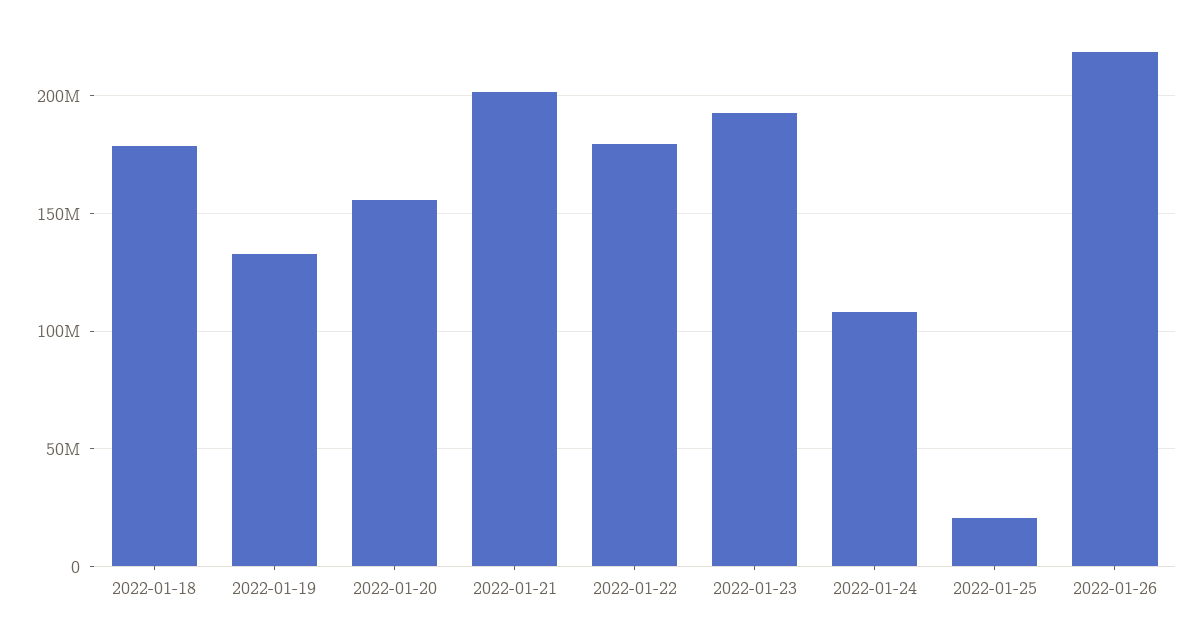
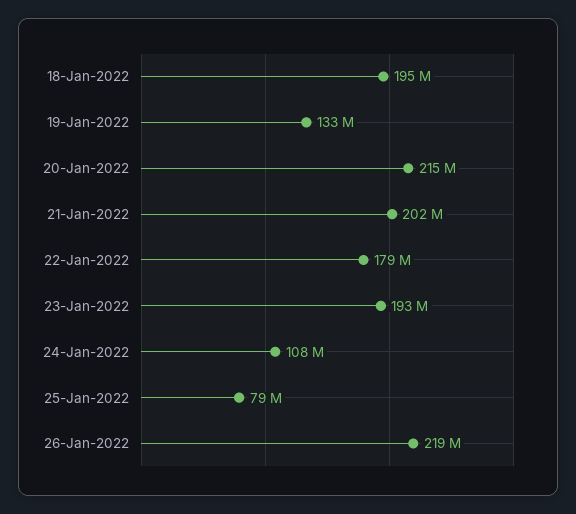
  {
-   "2022-01-18": 180000000,
+   "2022-01-18": 195000000,
    "2022-01-19": 133000000,
-   "2022-01-20": 155000000,
+   "2022-01-20": 215000000,
    "2022-01-21": 202000000,
    "2022-01-22": 179000000,
    "2022-01-23": 193000000,
    "2022-01-24": 108000000,
-   "2022-01-25": 20000000,
+   "2022-01-25": 79000000,
    "2022-01-26": 219000000
  }

